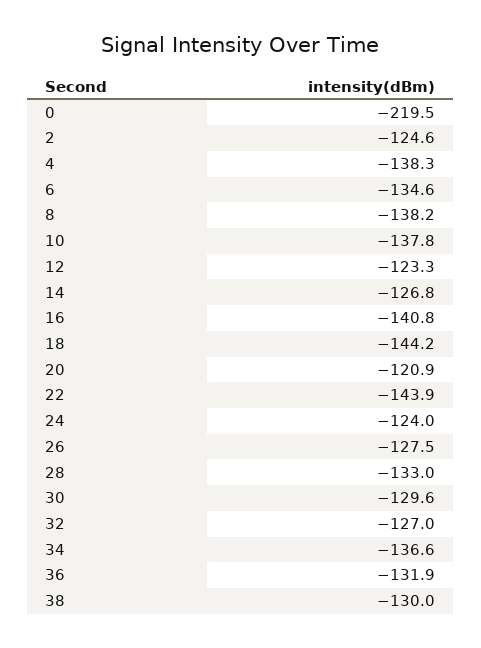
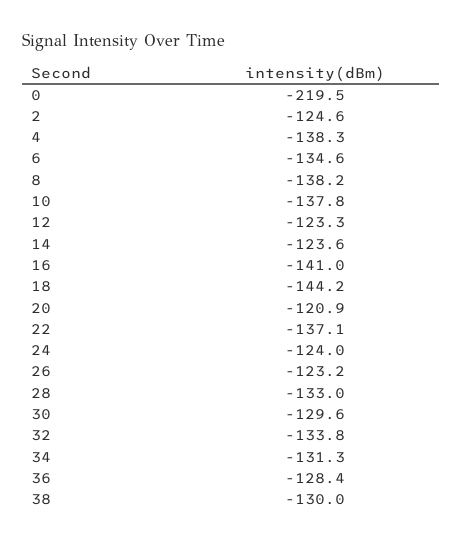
  {
    "0": -219.5,
    "2": -124.6,
    "4": -138.3,
    "6": -134.6,
    "8": -138.2,
    "10": -137.8,
    "12": -123.3,
-   "14": -126.8,
+   "14": -123.6,
-   "16": -140.8,
+   "16": -141,
    "18": -144.2,
    "20": -120.9,
-   "22": -143.9,
+   "22": -137.1,
    "24": -124,
-   "26": -127.5,
+   "26": -123.2,
    "28": -133,
    "30": -129.6,
-   "32": -127,
+   "32": -133.8,
-   "34": -136.6,
+   "34": -131.3,
-   "36": -131.9,
+   "36": -128.4,
    "38": -130
  }

